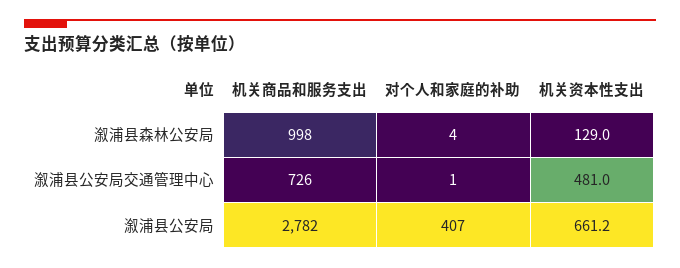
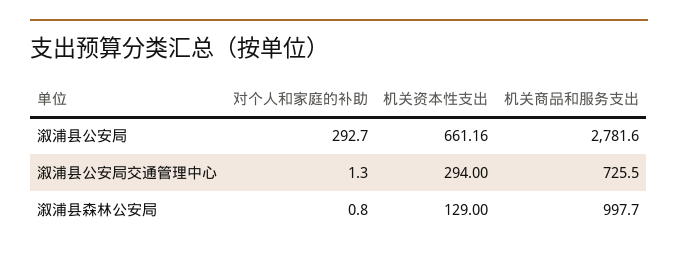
  {
    "机关商品和服务支出": {
      "溆浦县森林公安局": 997.7,
      "溆浦县公安局交通管理中心": 725.5,
      "溆浦县公安局": 2781.6
    },
    "对个人和家庭的补助": {
-     "溆浦县森林公安局": 4,
+     "溆浦县森林公安局": 0.8,
      "溆浦县公安局交通管理中心": 1.3,
-     "溆浦县公安局": 407
+     "溆浦县公安局": 292.7
    },
    "机关资本性支出": {
      "溆浦县森林公安局": 129,
-     "溆浦县公安局交通管理中心": 481,
+     "溆浦县公安局交通管理中心": 294,
      "溆浦县公安局": 661.16
    }
  }

